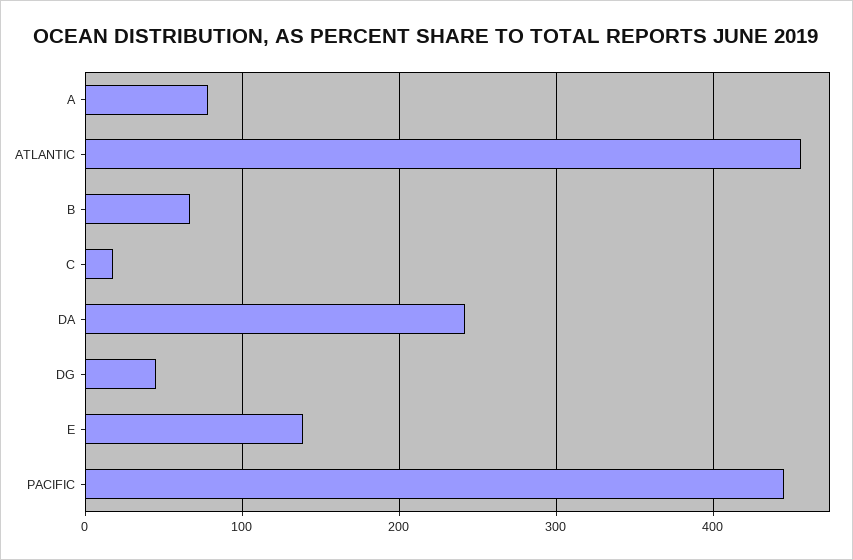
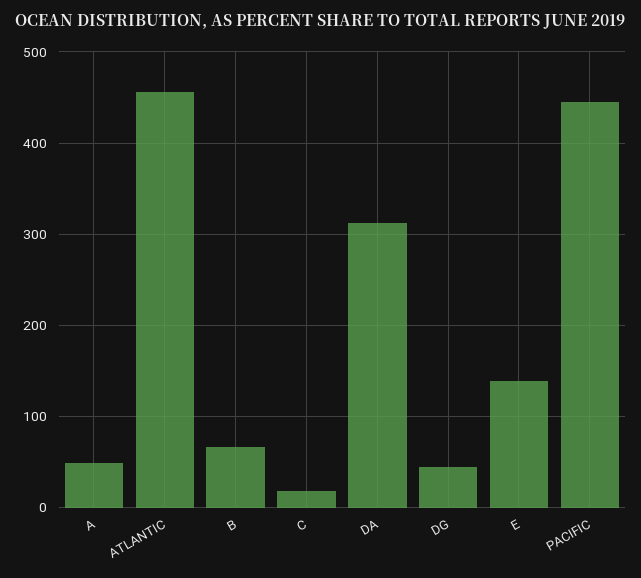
  {
-   "A": 80,
+   "A": 50,
    "ATLANTIC": 460,
    "B": 70,
    "C": 20,
-   "DA": 240,
+   "DA": 310,
    "DG": 50,
    "E": 140,
    "PACIFIC": 450
  }

